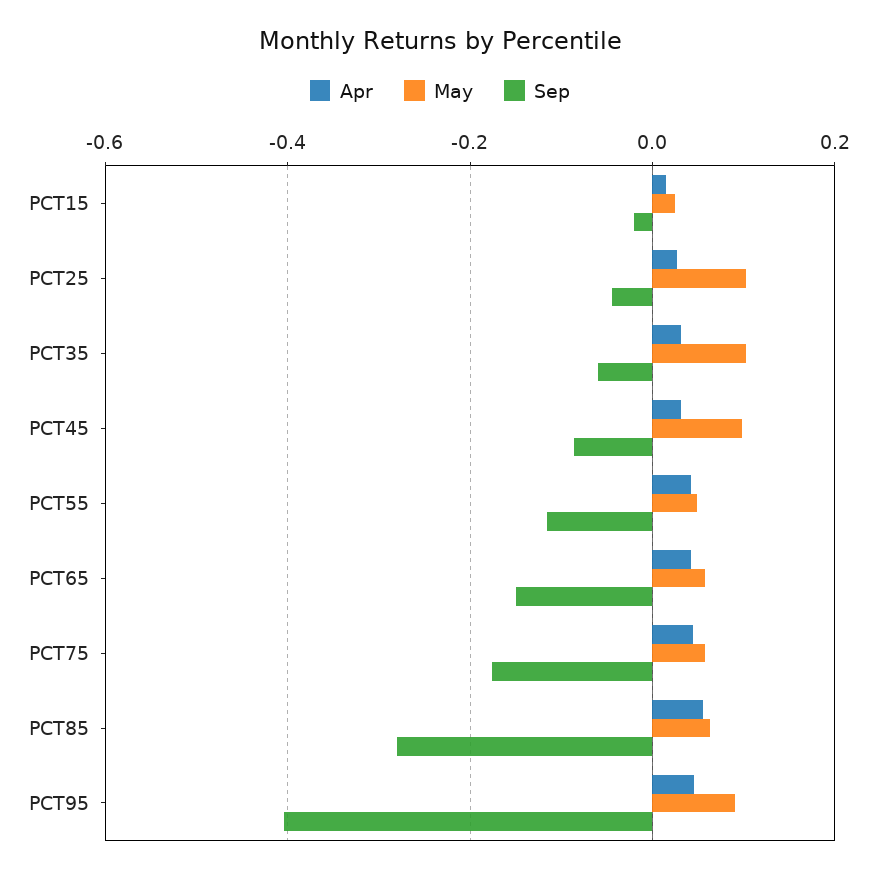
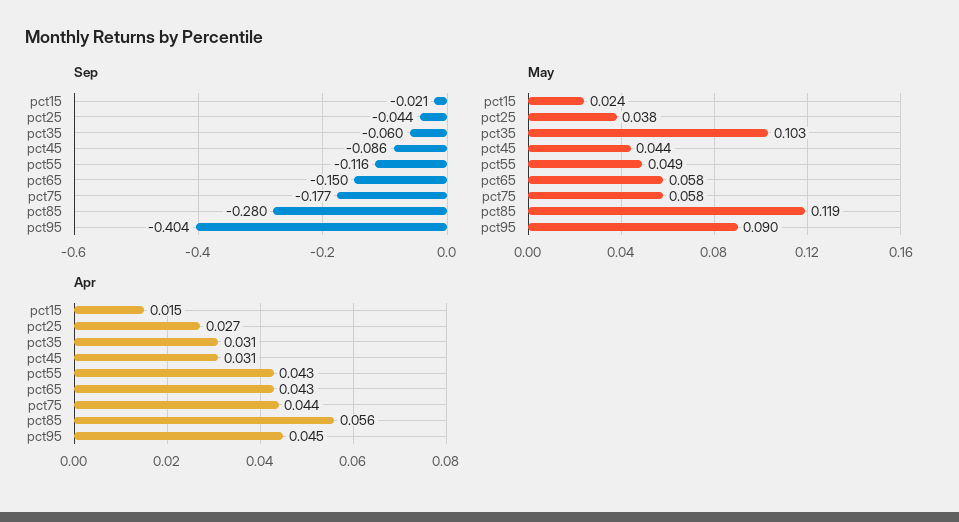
  {
    "Apr": {
      "PCT15": 0.015,
      "PCT25": 0.027,
      "PCT35": 0.031,
      "PCT45": 0.031,
      "PCT55": 0.043,
      "PCT65": 0.043,
      "PCT75": 0.044,
      "PCT85": 0.056,
      "PCT95": 0.045
    },
    "May": {
      "PCT15": 0.024,
-     "PCT25": 0.1,
+     "PCT25": 0.038,
      "PCT35": 0.103,
-     "PCT45": 0.1,
+     "PCT45": 0.044,
      "PCT55": 0.049,
      "PCT65": 0.058,
      "PCT75": 0.058,
-     "PCT85": 0.06,
+     "PCT85": 0.119,
      "PCT95": 0.09
    },
    "Sep": {
      "PCT15": -0.021,
      "PCT25": -0.044,
      "PCT35": -0.06,
      "PCT45": -0.086,
      "PCT55": -0.116,
      "PCT65": -0.15,
      "PCT75": -0.177,
      "PCT85": -0.28,
      "PCT95": -0.404
    }
  }

